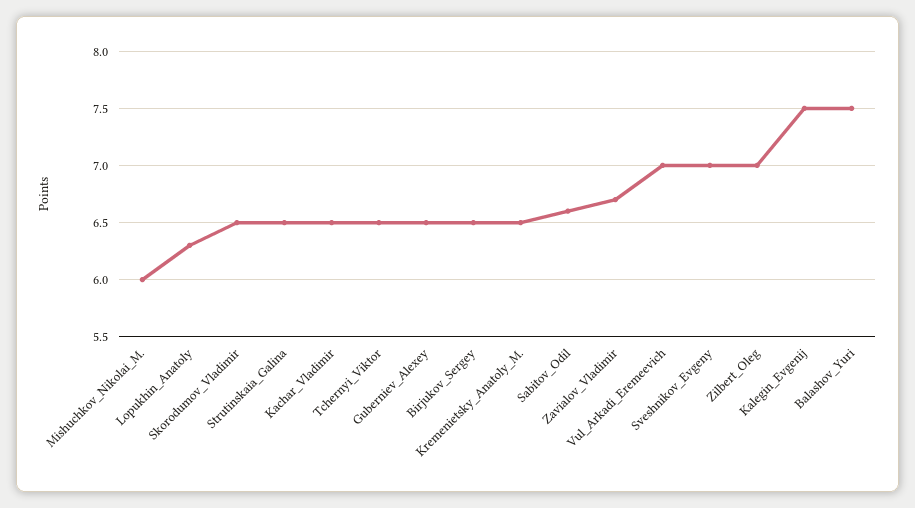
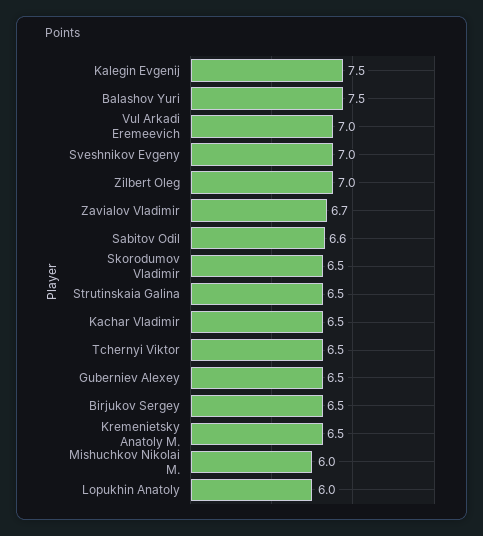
  {
    "Mishuchkov_Nikolai_M.": 6,
-   "Lopukhin_Anatoly": 6.3,
+   "Lopukhin_Anatoly": 6,
    "Skorodumov_Vladimir": 6.5,
    "Strutinskaia_Galina": 6.5,
    "Kachar_Vladimir": 6.5,
    "Tchernyi_Viktor": 6.5,
    "Guberniev_Alexey": 6.5,
    "Birjukov_Sergey": 6.5,
    "Kremenietsky_Anatoly_M.": 6.5,
    "Sabitov_Odil": 6.6,
    "Zavialov_Vladimir": 6.7,
    "Vul_Arkadi_Eremeevich": 7,
    "Sveshnikov_Evgeny": 7,
    "Zilbert_Oleg": 7,
    "Kalegin_Evgenij": 7.5,
    "Balashov_Yuri": 7.5
  }

